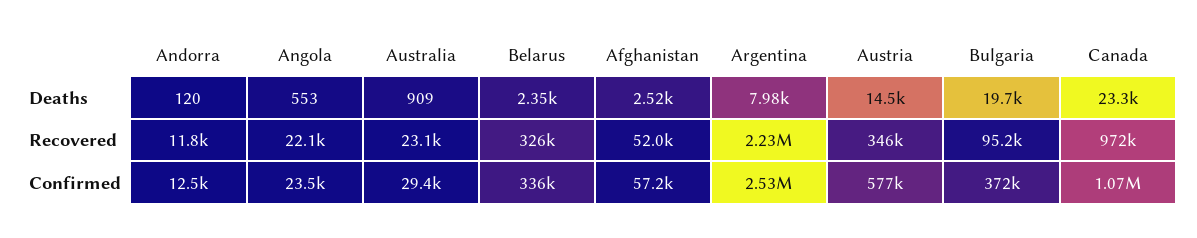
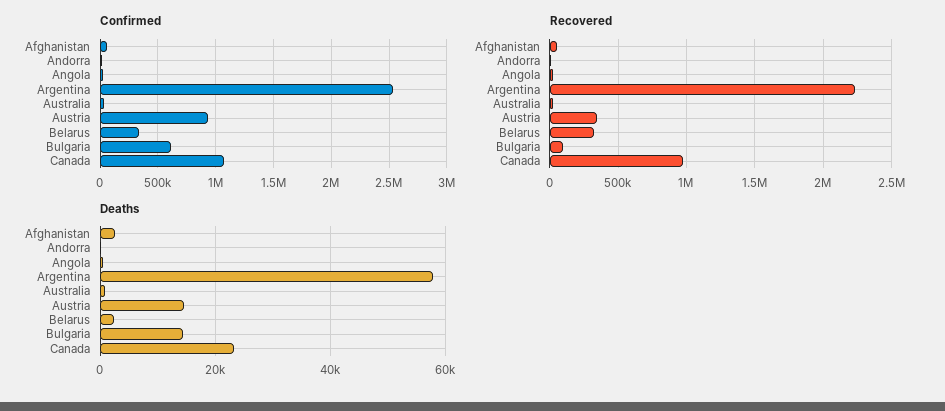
  {
    "Deaths": {
      "Andorra": 120,
      "Angola": 553,
      "Australia": 909,
      "Belarus": 2350,
      "Afghanistan": 2520,
-     "Argentina": 7980,
+     "Argentina": 58000,
      "Austria": 14500,
-     "Bulgaria": 19700,
+     "Bulgaria": 14000,
      "Canada": 23300
    },
    "Recovered": {
      "Andorra": 11800,
      "Angola": 22100,
      "Australia": 23100,
      "Belarus": 326000,
      "Afghanistan": 52000,
      "Argentina": 2230000,
      "Austria": 346000,
      "Bulgaria": 95200,
      "Canada": 972000
    },
    "Confirmed": {
      "Andorra": 12500,
      "Angola": 23500,
      "Australia": 29400,
      "Belarus": 336000,
      "Afghanistan": 57200,
      "Argentina": 2530000,
-     "Austria": 577000,
+     "Austria": 900000,
-     "Bulgaria": 372000,
+     "Bulgaria": 600000,
      "Canada": 1070000
    }
  }

